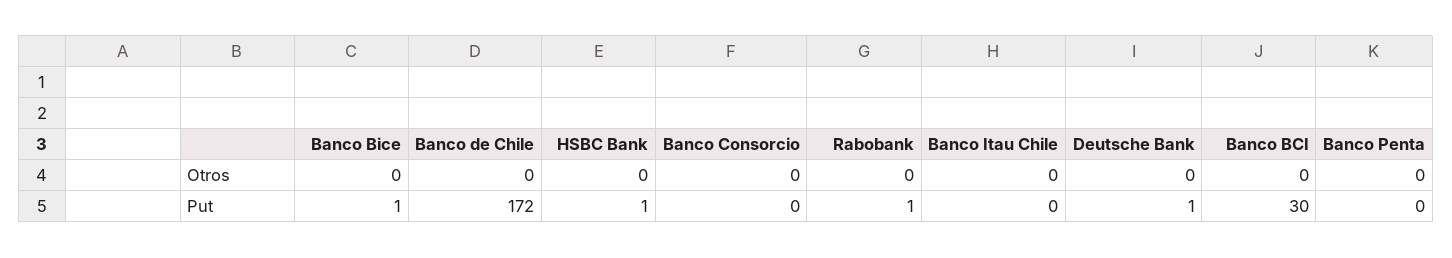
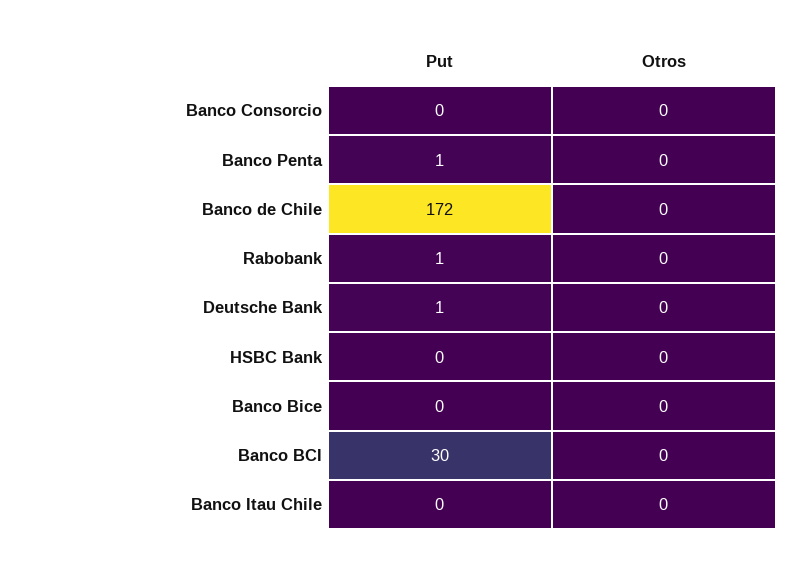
  {
    "Banco Bice": {
      "Otros": 0,
-     "Put": 1
+     "Put": 0
    },
    "Banco de Chile": {
      "Otros": 0,
      "Put": 172
    },
    "HSBC Bank": {
      "Otros": 0,
-     "Put": 1
+     "Put": 0
    },
    "Banco Consorcio": {
      "Otros": 0,
      "Put": 0
    },
    "Rabobank": {
      "Otros": 0,
      "Put": 1
    },
    "Banco Itau Chile": {
      "Otros": 0,
      "Put": 0
    },
    "Deutsche Bank": {
      "Otros": 0,
      "Put": 1
    },
    "Banco BCI": {
      "Otros": 0,
      "Put": 30
    },
    "Banco Penta": {
      "Otros": 0,
-     "Put": 0
+     "Put": 1
    }
  }

